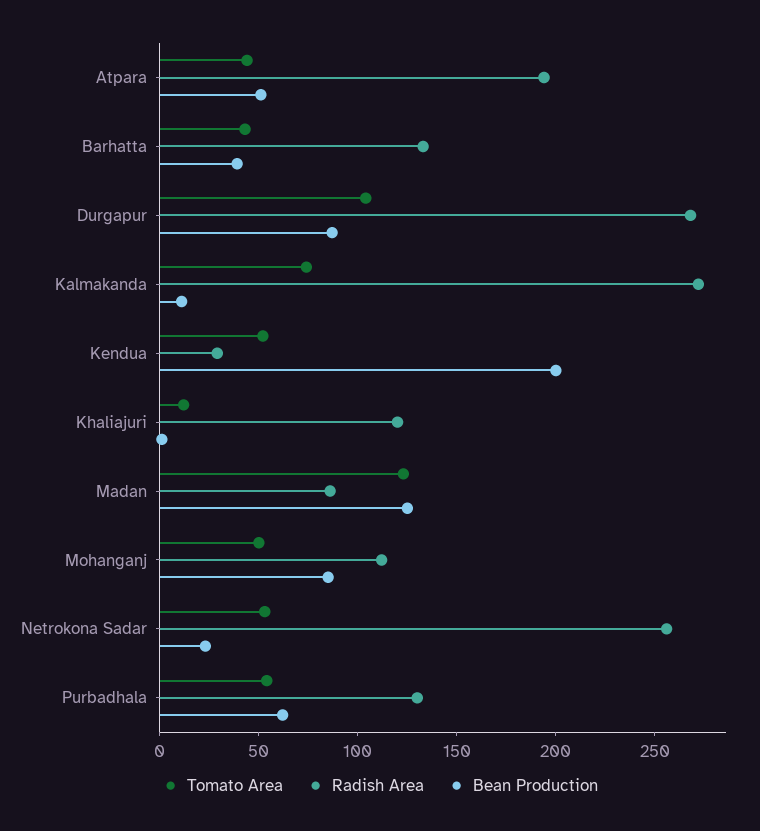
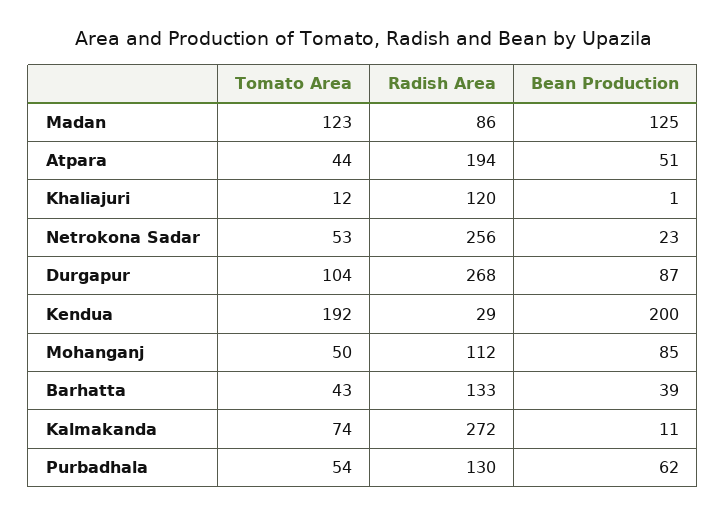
  {
    "Tomato Area": {
      "Atpara": 44,
      "Barhatta": 43,
      "Durgapur": 104,
      "Kalmakanda": 74,
-     "Kendua": 50,
+     "Kendua": 192,
      "Khaliajuri": 12,
      "Madan": 123,
      "Mohanganj": 50,
      "Netrokona Sadar": 53,
      "Purbadhala": 54
    },
    "Radish Area": {
      "Atpara": 194,
      "Barhatta": 133,
      "Durgapur": 268,
      "Kalmakanda": 272,
      "Kendua": 29,
      "Khaliajuri": 120,
      "Madan": 86,
      "Mohanganj": 112,
      "Netrokona Sadar": 256,
      "Purbadhala": 130
    },
    "Bean Production": {
      "Atpara": 51,
      "Barhatta": 39,
      "Durgapur": 87,
      "Kalmakanda": 11,
      "Kendua": 200,
      "Khaliajuri": 1,
      "Madan": 125,
      "Mohanganj": 85,
      "Netrokona Sadar": 23,
      "Purbadhala": 62
    }
  }

